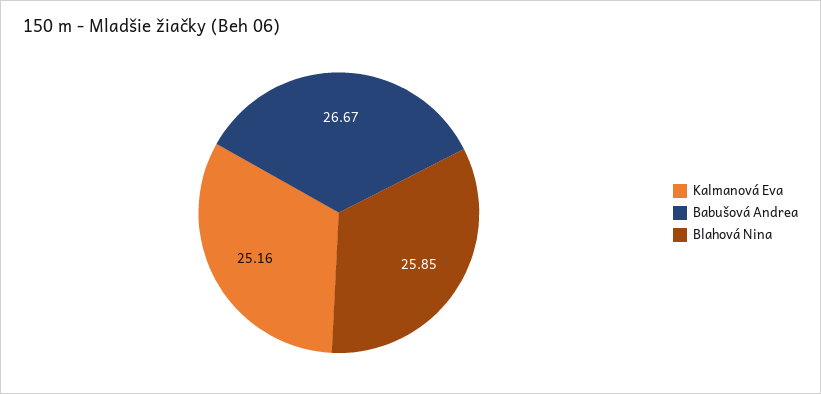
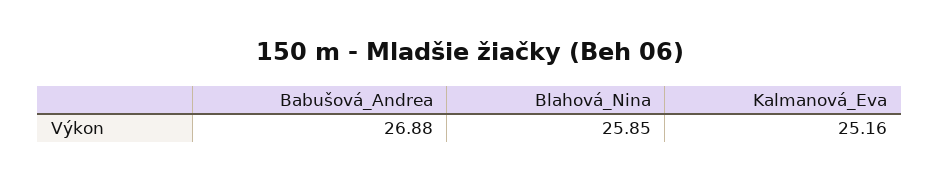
  {
    "Kalmanová Eva": 25.16,
-   "Babušová Andrea": 26.67,
+   "Babušová Andrea": 26.88,
    "Blahová Nina": 25.85
  }

